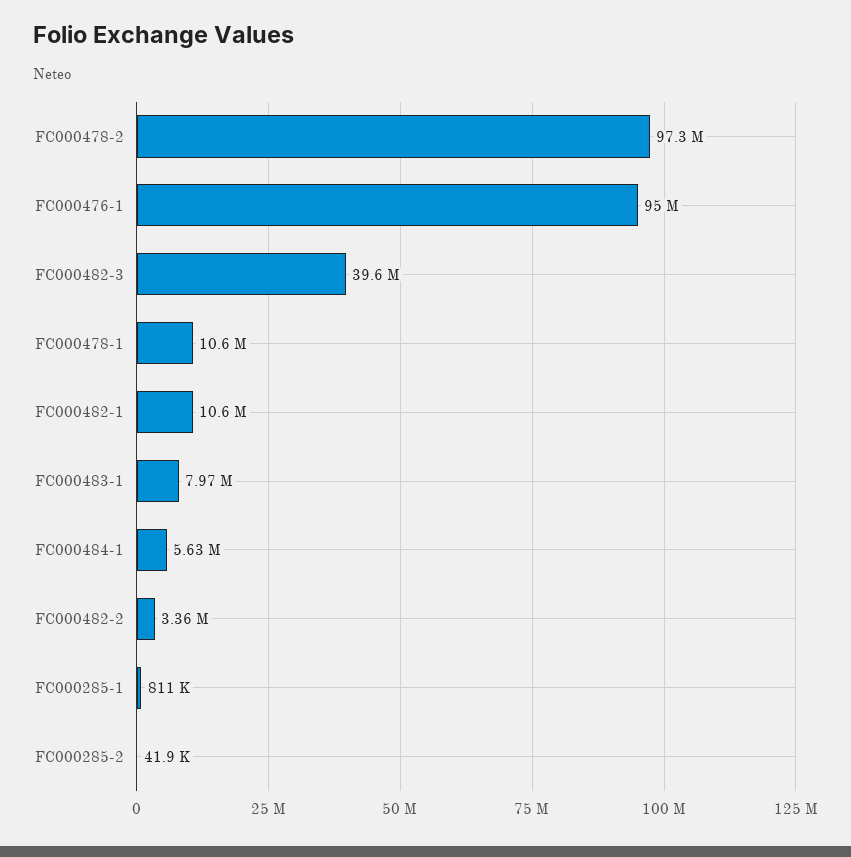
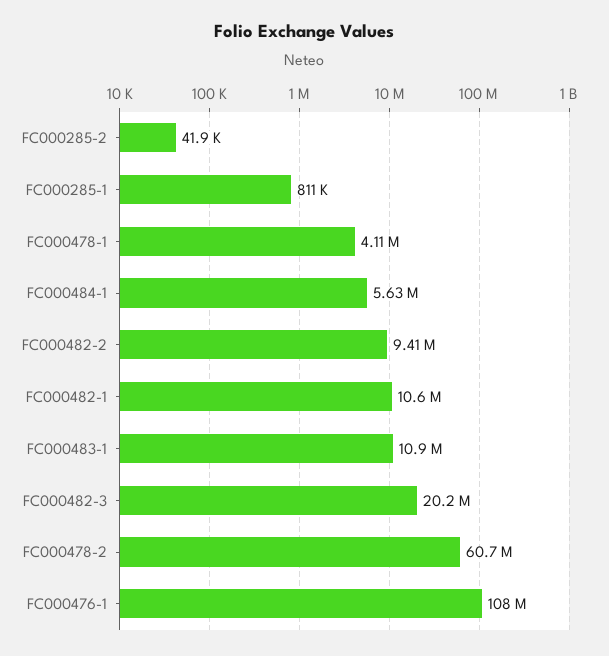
  {
-   "FC000478-2": 97300000,
+   "FC000478-2": 60700000,
-   "FC000476-1": 95000000,
+   "FC000476-1": 108000000,
-   "FC000482-3": 39600000,
+   "FC000482-3": 20200000,
-   "FC000478-1": 10600000,
+   "FC000478-1": 4110000,
    "FC000482-1": 10600000,
-   "FC000483-1": 7970000,
+   "FC000483-1": 10900000,
    "FC000484-1": 5630000,
-   "FC000482-2": 3360000,
+   "FC000482-2": 9410000,
    "FC000285-1": 811000,
    "FC000285-2": 41900
  }

